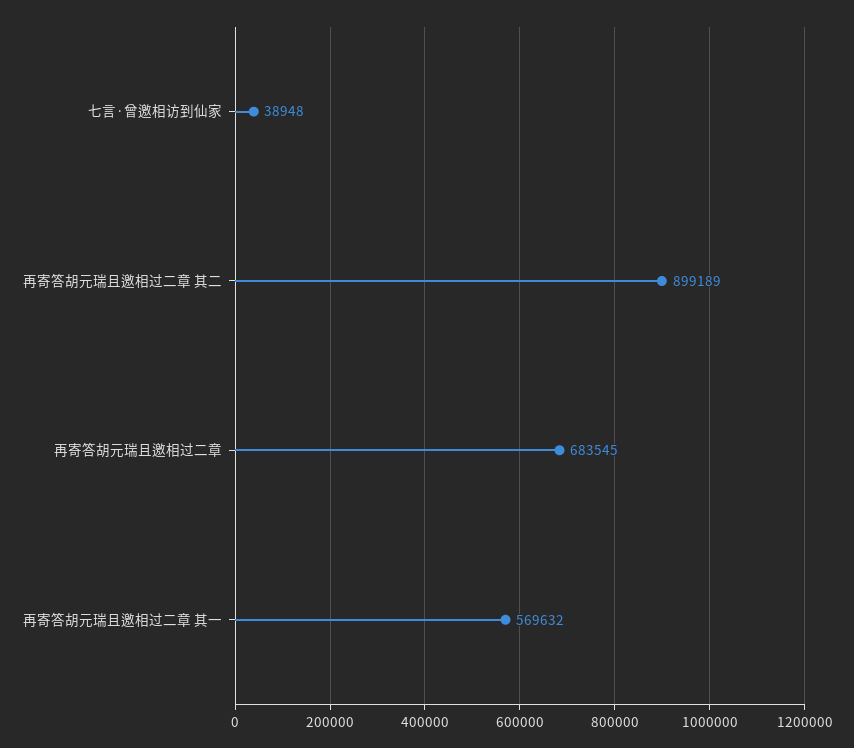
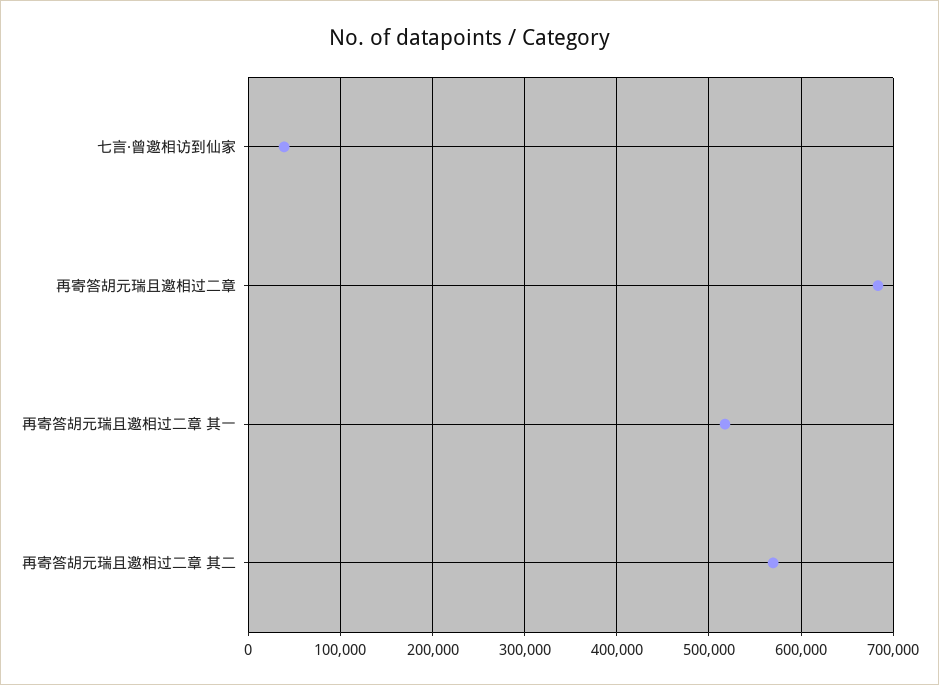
  {
    "七言·曾邀相访到仙家": 38948,
-   "再寄答胡元瑞且邀相过二章 其二": 899189,
+   "再寄答胡元瑞且邀相过二章 其二": 570000,
    "再寄答胡元瑞且邀相过二章": 683545,
-   "再寄答胡元瑞且邀相过二章 其一": 569632
+   "再寄答胡元瑞且邀相过二章 其一": 520000
  }

